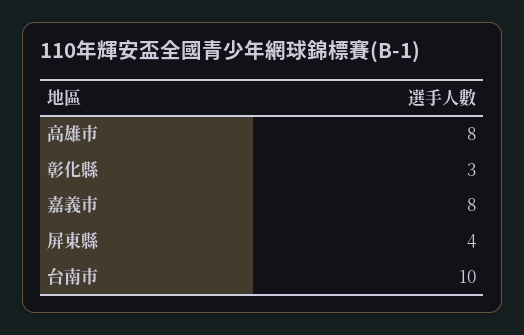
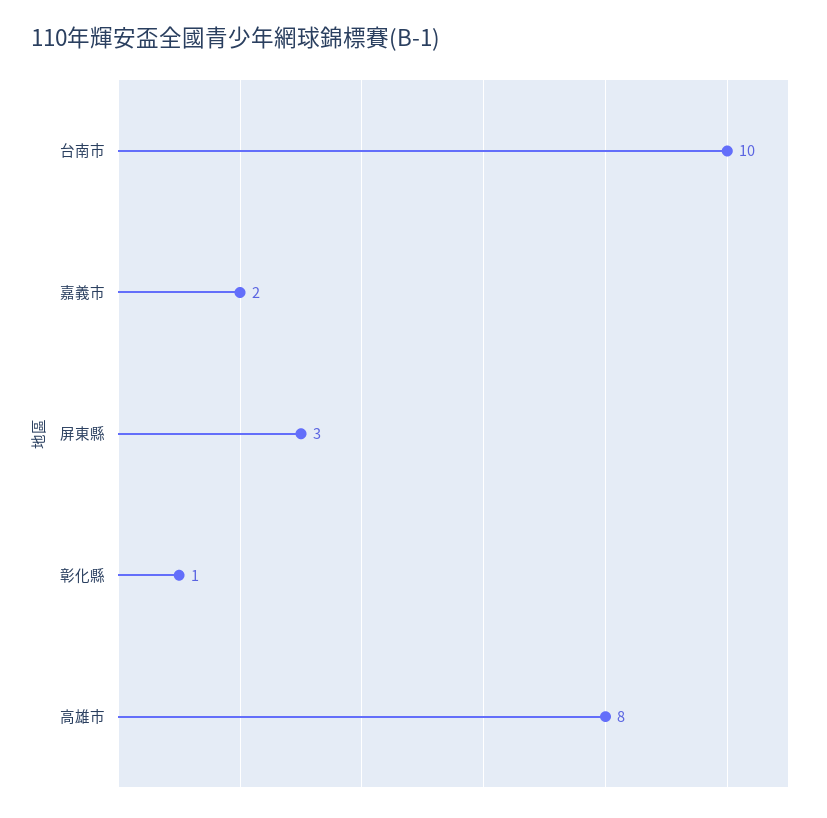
  {
    "高雄市": 8,
-   "彰化縣": 3,
+   "彰化縣": 1,
-   "嘉義市": 8,
+   "嘉義市": 2,
-   "屏東縣": 4,
+   "屏東縣": 3,
    "台南市": 10
  }

